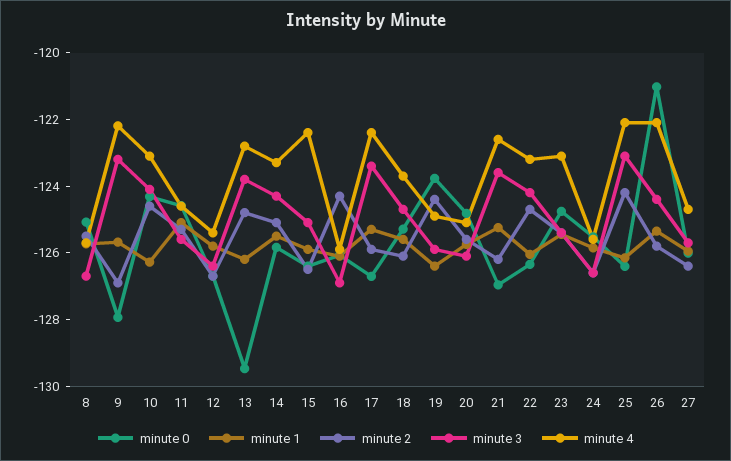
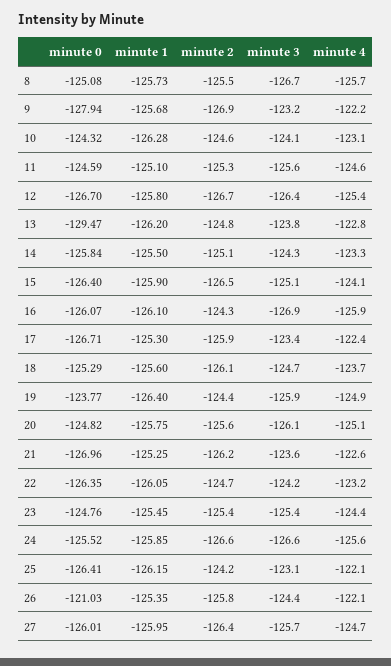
  {
    "minute 0": {
      "8": -125.08,
      "9": -127.94,
      "10": -124.32,
      "11": -124.59,
      "12": -126.7,
      "13": -129.47,
      "14": -125.84,
      "15": -126.4,
      "16": -126.07,
      "17": -126.71,
      "18": -125.29,
      "19": -123.77,
      "20": -124.82,
      "21": -126.96,
      "22": -126.35,
      "23": -124.76,
      "24": -125.52,
      "25": -126.41,
      "26": -121.03,
      "27": -126.01
    },
    "minute 1": {
      "8": -125.73,
      "9": -125.68,
      "10": -126.28,
      "11": -125.1,
      "12": -125.8,
      "13": -126.2,
      "14": -125.5,
      "15": -125.9,
      "16": -126.1,
      "17": -125.3,
      "18": -125.6,
      "19": -126.4,
      "20": -125.75,
      "21": -125.25,
      "22": -126.05,
      "23": -125.45,
      "24": -125.85,
      "25": -126.15,
      "26": -125.35,
      "27": -125.95
    },
    "minute 2": {
      "8": -125.5,
      "9": -126.9,
      "10": -124.6,
      "11": -125.3,
      "12": -126.7,
      "13": -124.8,
      "14": -125.1,
      "15": -126.5,
      "16": -124.3,
      "17": -125.9,
      "18": -126.1,
      "19": -124.4,
      "20": -125.6,
      "21": -126.2,
      "22": -124.7,
      "23": -125.4,
      "24": -126.6,
      "25": -124.2,
      "26": -125.8,
      "27": -126.4
    },
    "minute 3": {
      "8": -126.7,
      "9": -123.2,
      "10": -124.1,
      "11": -125.6,
      "12": -126.4,
      "13": -123.8,
      "14": -124.3,
      "15": -125.1,
      "16": -126.9,
      "17": -123.4,
      "18": -124.7,
      "19": -125.9,
      "20": -126.1,
      "21": -123.6,
      "22": -124.2,
      "23": -125.4,
      "24": -126.6,
      "25": -123.1,
      "26": -124.4,
      "27": -125.7
    },
    "minute 4": {
      "8": -125.7,
      "9": -122.2,
      "10": -123.1,
      "11": -124.6,
      "12": -125.4,
      "13": -122.8,
      "14": -123.3,
-     "15": -122.5,
+     "15": -124.1,
      "16": -125.9,
      "17": -122.4,
      "18": -123.7,
      "19": -124.9,
      "20": -125.1,
      "21": -122.6,
      "22": -123.2,
-     "23": -123,
+     "23": -124.4,
      "24": -125.6,
      "25": -122.1,
      "26": -122.1,
      "27": -124.7
    }
  }

